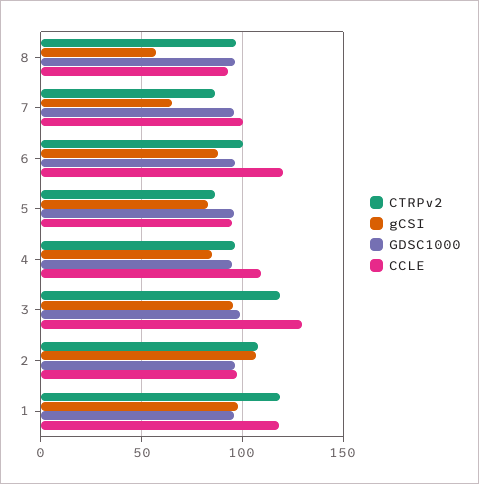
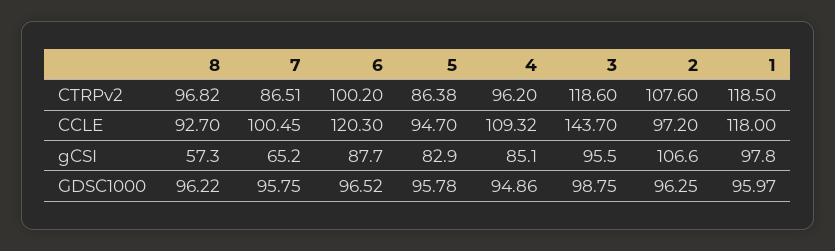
  {
    "CTRPv2": {
      "8": 96.82,
      "7": 86.51,
      "6": 100.2,
      "5": 86.38,
      "4": 96.2,
      "3": 118.6,
      "2": 107.6,
      "1": 118.5
    },
    "gCSI": {
      "8": 57.3,
      "7": 65.2,
      "6": 87.7,
      "5": 82.9,
      "4": 85.1,
      "3": 95.5,
      "2": 106.6,
      "1": 97.8
    },
    "GDSC1000": {
      "8": 96.22,
      "7": 95.75,
      "6": 96.52,
      "5": 95.78,
      "4": 94.86,
      "3": 98.75,
      "2": 96.25,
      "1": 95.97
    },
    "CCLE": {
      "8": 92.7,
      "7": 100.45,
      "6": 120.3,
      "5": 94.7,
      "4": 109.32,
-     "3": 130,
+     "3": 143.7,
      "2": 97.2,
      "1": 118
    }
  }

